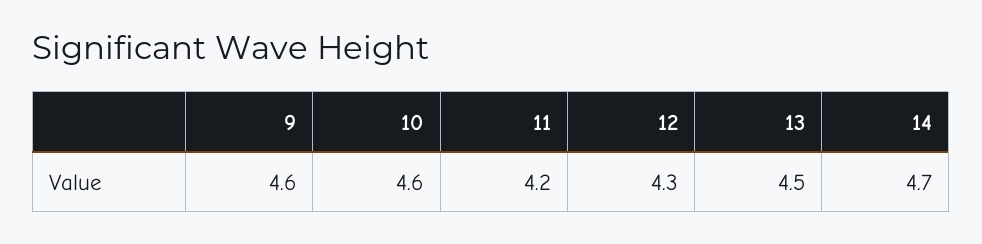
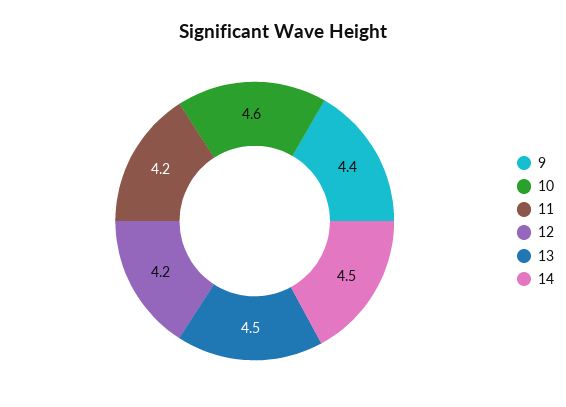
  {
-   "9": 4.6,
+   "9": 4.4,
    "10": 4.6,
    "11": 4.2,
-   "12": 4.3,
+   "12": 4.2,
    "13": 4.5,
-   "14": 4.7
+   "14": 4.5
  }

